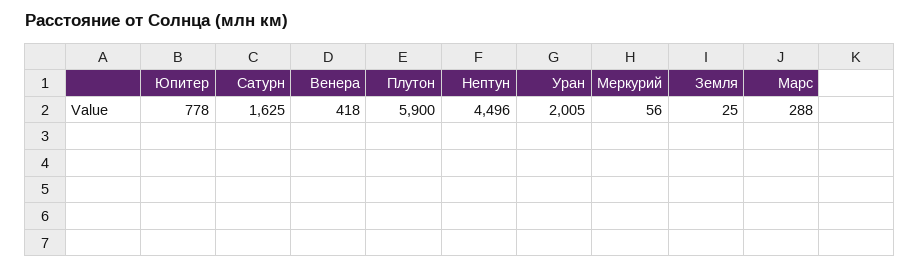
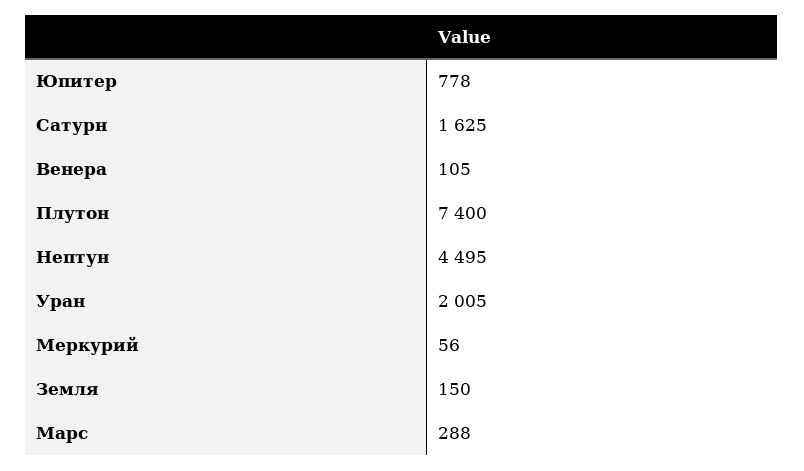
  {
    "Юпитер": 778,
    "Сатурн": 1625,
-   "Венера": 418,
+   "Венера": 105,
-   "Плутон": 5900,
+   "Плутон": 7400,
-   "Нептун": 4496,
+   "Нептун": 4495,
    "Уран": 2005,
    "Меркурий": 56,
-   "Земля": 25,
+   "Земля": 150,
    "Марс": 288
  }

